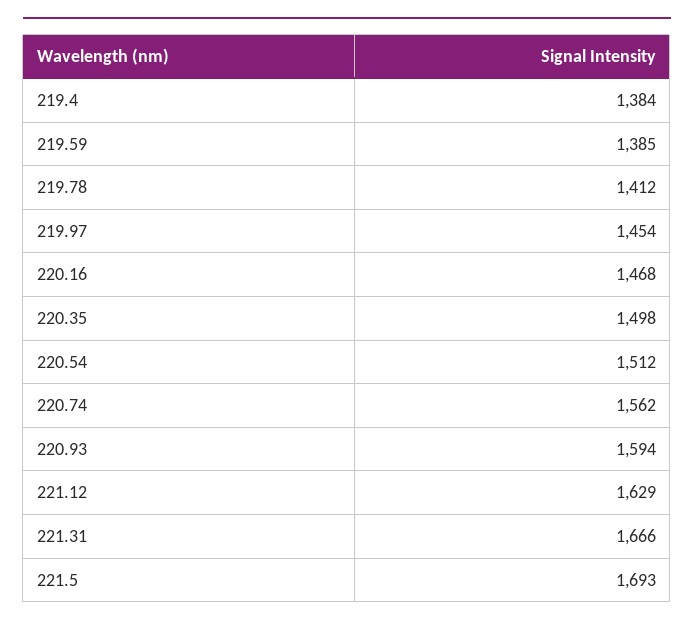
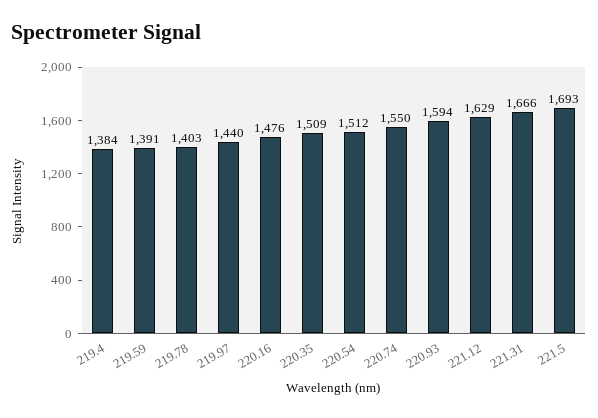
  {
    "219.4": 1384,
-   "219.59": 1385,
+   "219.59": 1391,
-   "219.78": 1412,
+   "219.78": 1403,
-   "219.97": 1454,
+   "219.97": 1440,
-   "220.16": 1468,
+   "220.16": 1476,
-   "220.35": 1498,
+   "220.35": 1509,
    "220.54": 1512,
-   "220.74": 1562,
+   "220.74": 1550,
    "220.93": 1594,
    "221.12": 1629,
    "221.31": 1666,
    "221.5": 1693
  }

